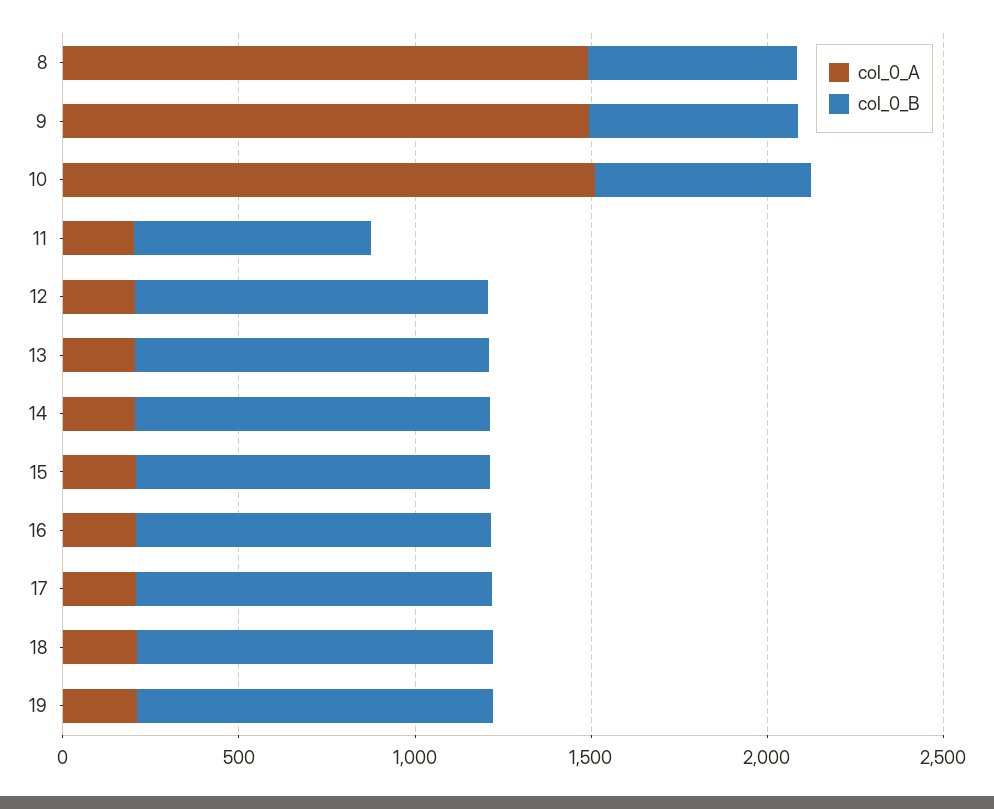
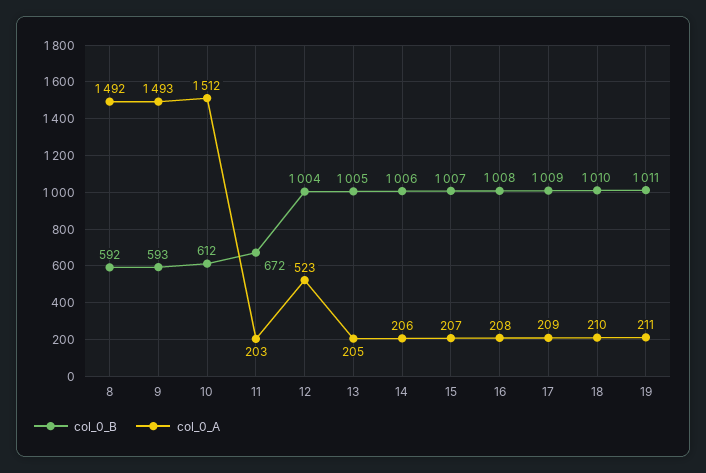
  {
    "col_0_A": {
      "8": 1492,
      "9": 1493,
      "10": 1512,
      "11": 203,
-     "12": 200,
+     "12": 523,
      "13": 205,
      "14": 206,
      "15": 207,
      "16": 208,
      "17": 209,
      "18": 210,
      "19": 211
    },
    "col_0_B": {
      "8": 592,
      "9": 593,
      "10": 612,
      "11": 672,
      "12": 1004,
      "13": 1005,
      "14": 1006,
      "15": 1007,
      "16": 1008,
      "17": 1009,
      "18": 1010,
      "19": 1011
    }
  }

